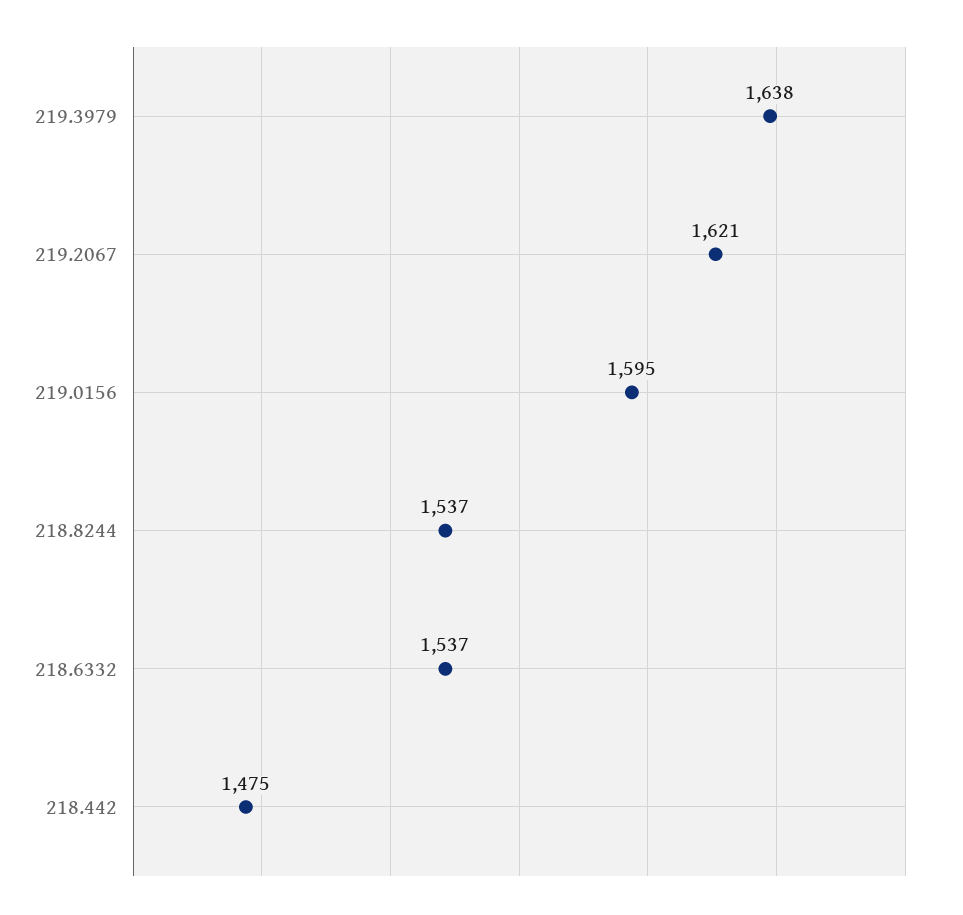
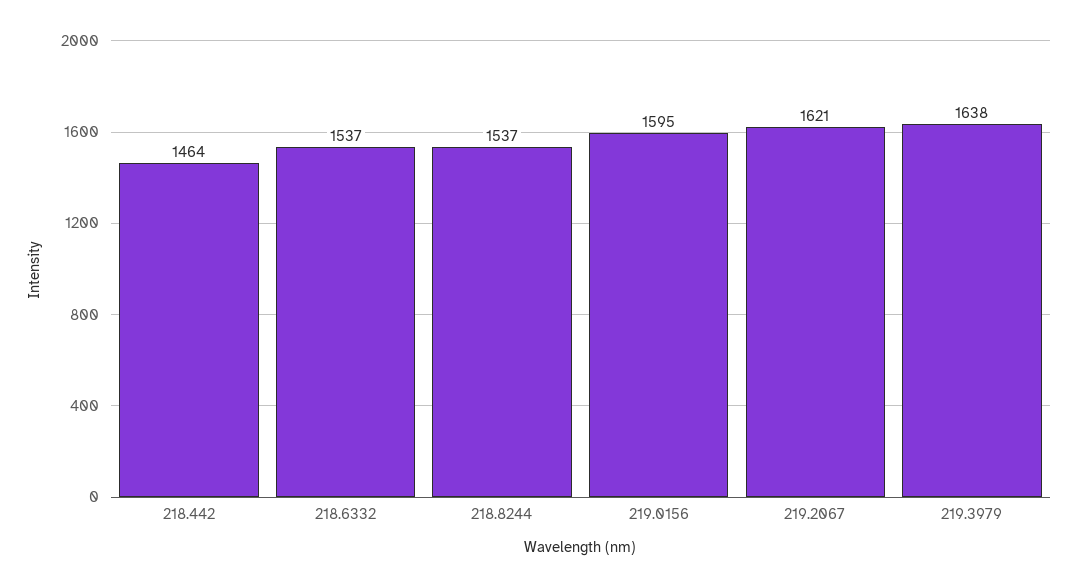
  {
    "219.3979": 1638,
    "219.2067": 1621,
    "219.0156": 1595,
    "218.8244": 1537,
    "218.6332": 1537,
-   "218.442": 1475
+   "218.442": 1464
  }

